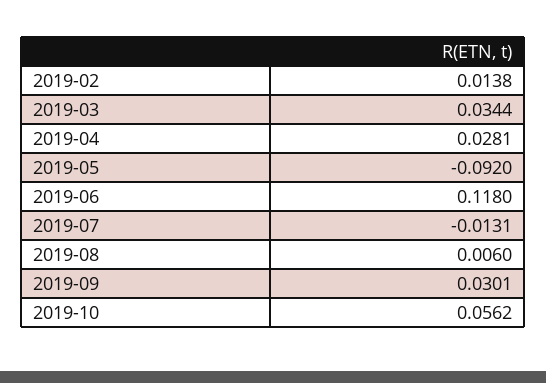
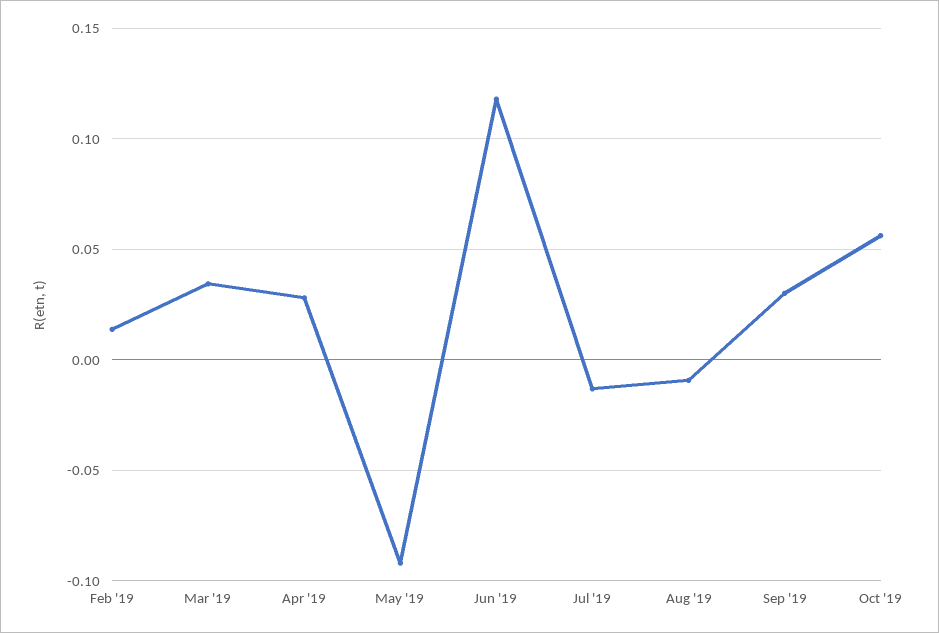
  {
    "2019-02": 0.0138,
    "2019-03": 0.0344,
    "2019-04": 0.0281,
    "2019-05": -0.092,
    "2019-06": 0.118,
    "2019-07": -0.0131,
-   "2019-08": 0.006,
+   "2019-08": -0.01,
    "2019-09": 0.0301,
    "2019-10": 0.0562
  }

